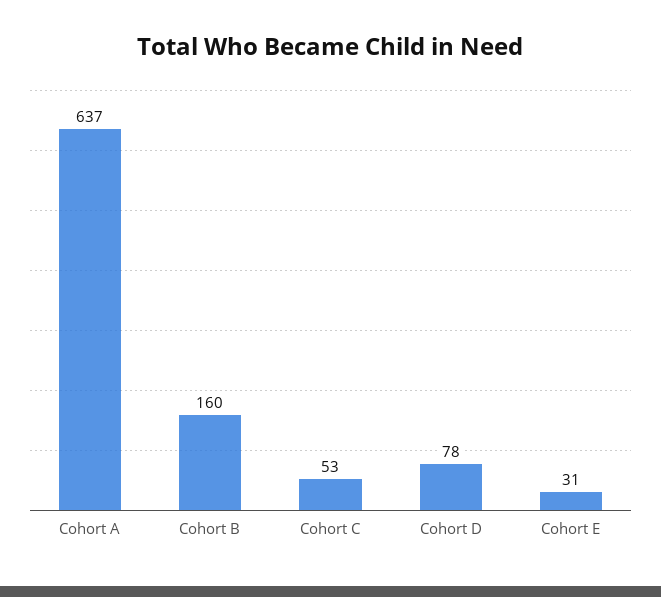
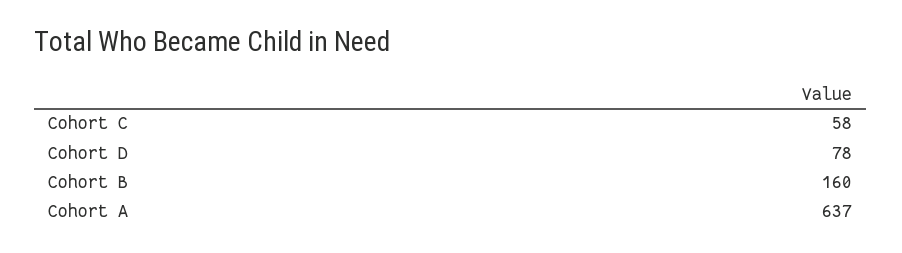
  {
    "Cohort A": 637,
    "Cohort B": 160,
-   "Cohort C": 53,
+   "Cohort C": 58,
-   "Cohort D": 78,
+   "Cohort D": 78
-   "Cohort E": 31
  }

